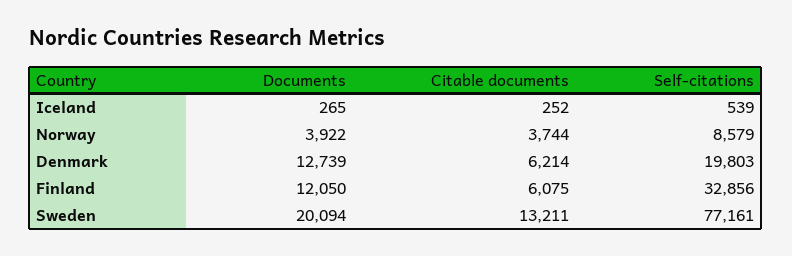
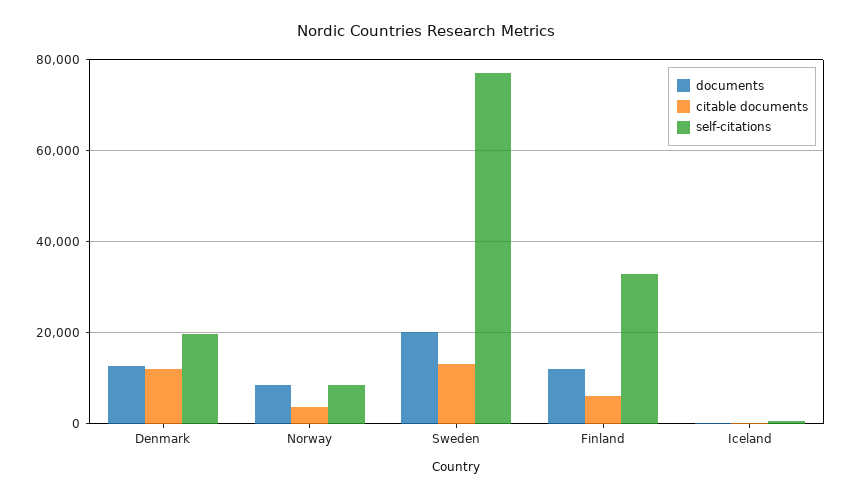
  {
    "Documents": {
      "Iceland": 265,
-     "Norway": 3922,
+     "Norway": 8000,
      "Denmark": 12739,
      "Finland": 12050,
      "Sweden": 20094
    },
    "Citable documents": {
      "Iceland": 252,
      "Norway": 3744,
-     "Denmark": 6214,
+     "Denmark": 12000,
      "Finland": 6075,
      "Sweden": 13211
    },
    "Self-citations": {
      "Iceland": 539,
      "Norway": 8579,
      "Denmark": 19803,
      "Finland": 32856,
      "Sweden": 77161
    }
  }

